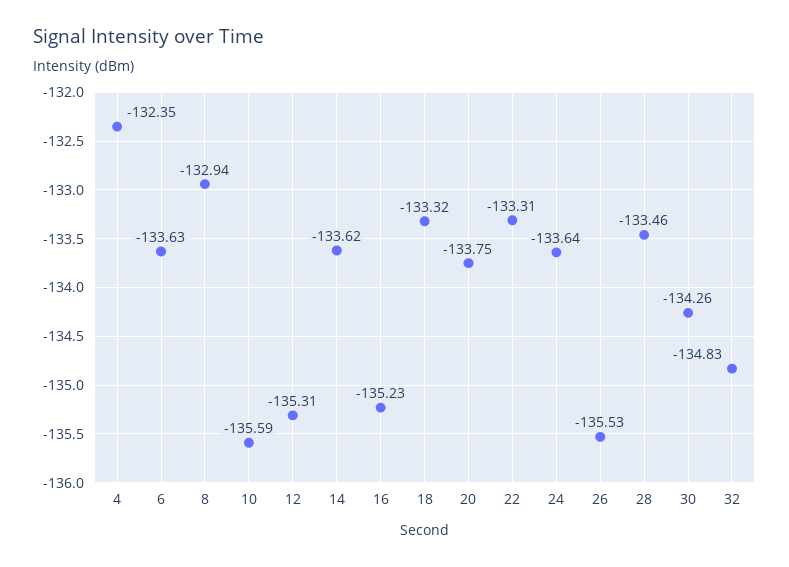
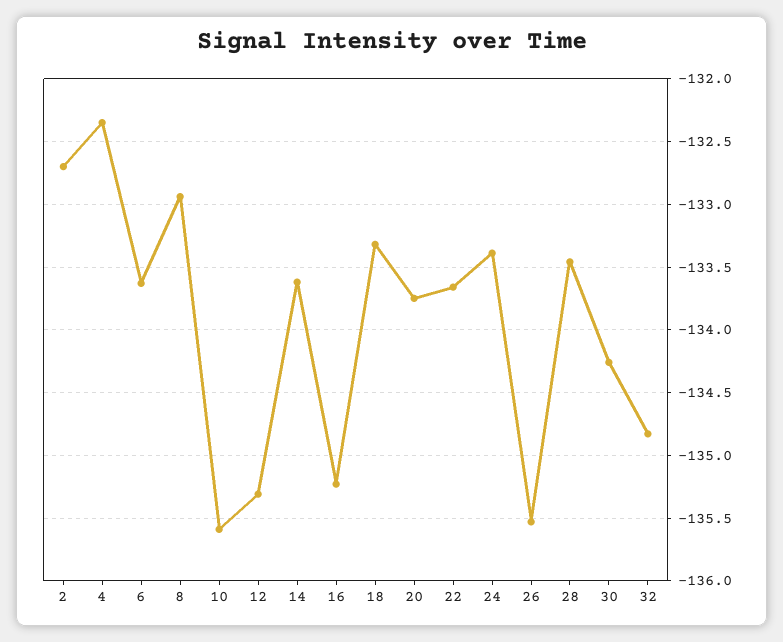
  {
    "4": -132.35,
    "6": -133.63,
    "8": -132.94,
    "10": -135.59,
    "12": -135.31,
    "14": -133.62,
    "16": -135.23,
    "18": -133.32,
    "20": -133.75,
-   "22": -133.31,
+   "22": -133.65,
-   "24": -133.64,
+   "24": -133.4,
    "26": -135.53,
    "28": -133.46,
    "30": -134.26,
-   "32": -134.83
+   "32": -134.83,
+   "2": -132.7
  }

